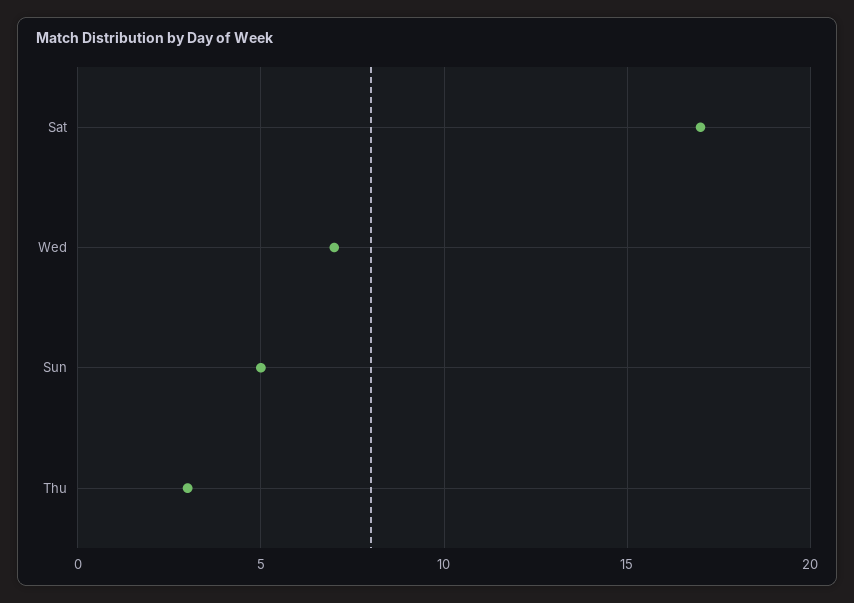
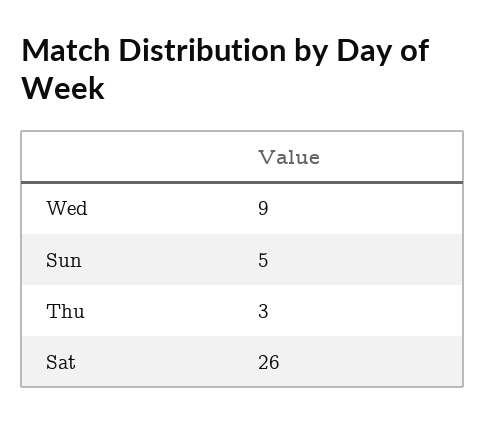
  {
-   "Sat": 17,
+   "Sat": 26,
-   "Wed": 7,
+   "Wed": 9,
    "Sun": 5,
    "Thu": 3
  }

